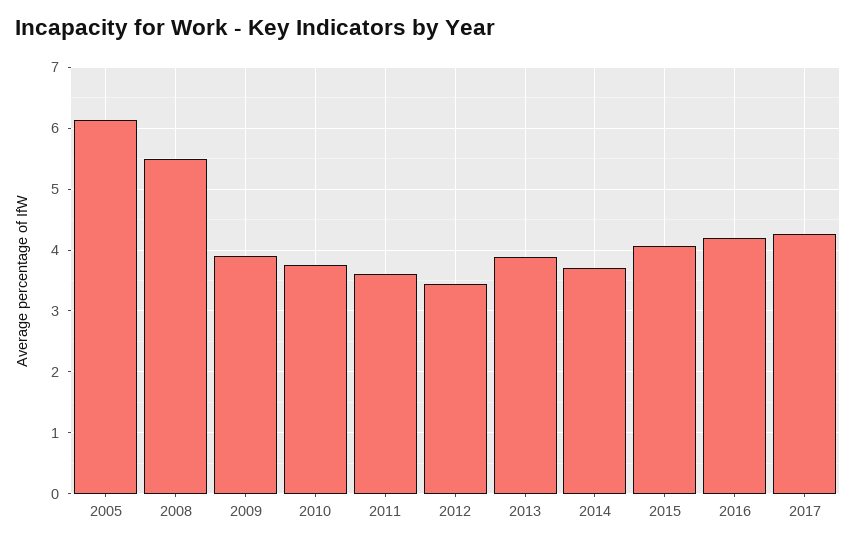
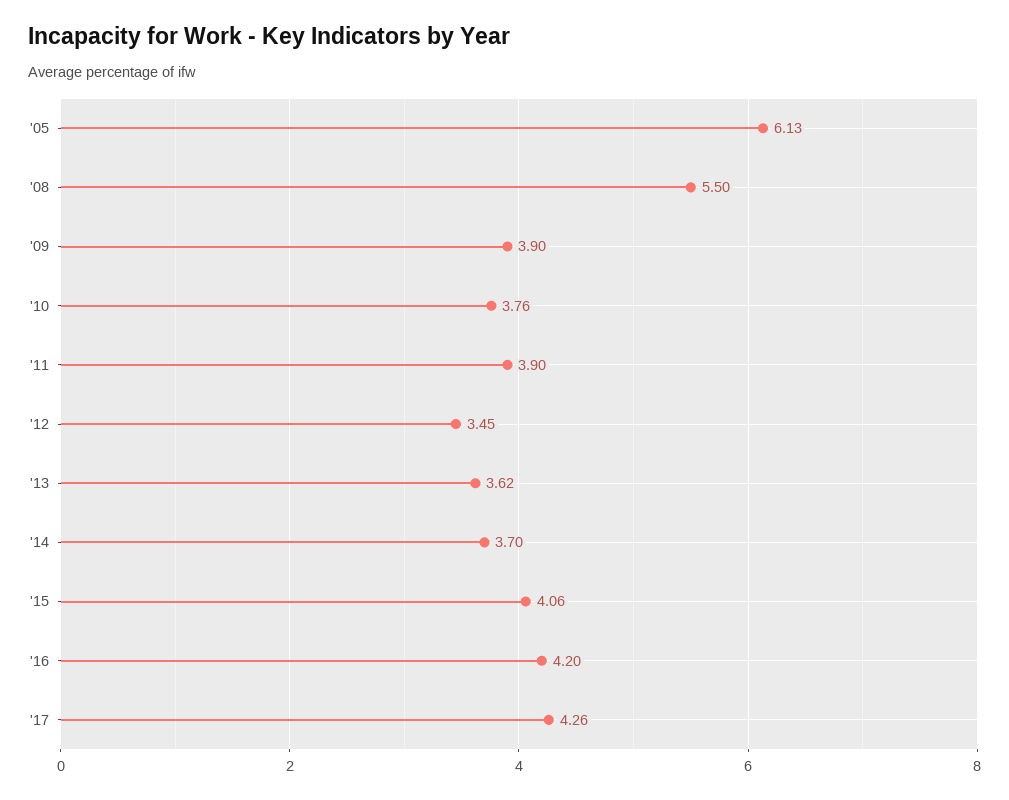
  {
    "2005": 6.13,
    "2008": 5.5,
    "2009": 3.9,
    "2010": 3.76,
-   "2011": 3.6,
+   "2011": 3.9,
    "2012": 3.45,
-   "2013": 3.9,
+   "2013": 3.62,
    "2014": 3.7,
    "2015": 4.06,
    "2016": 4.2,
    "2017": 4.26
  }

